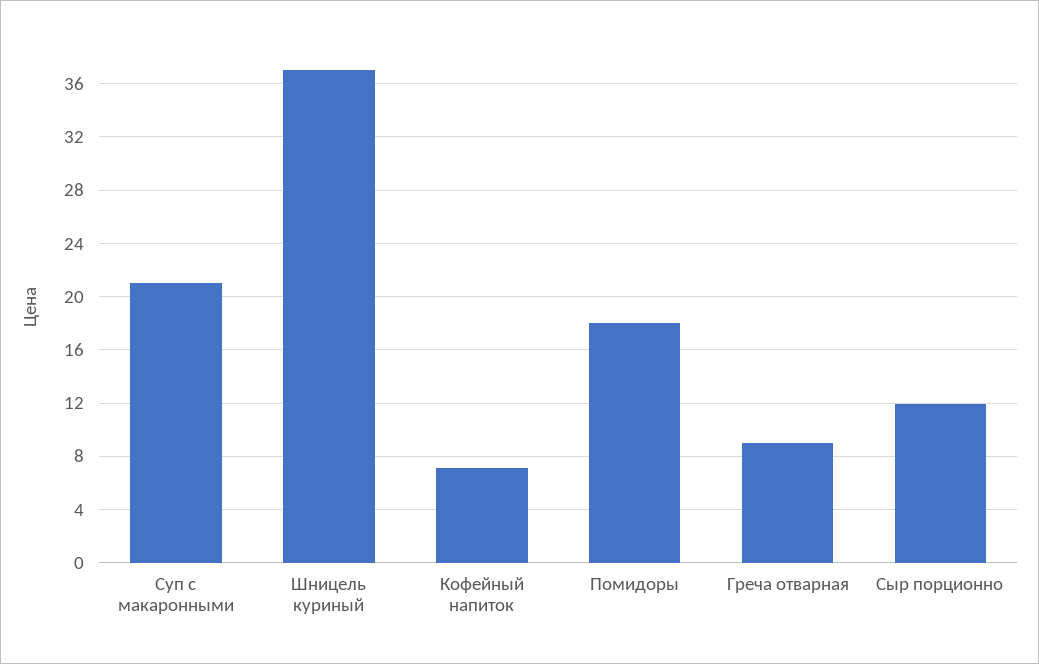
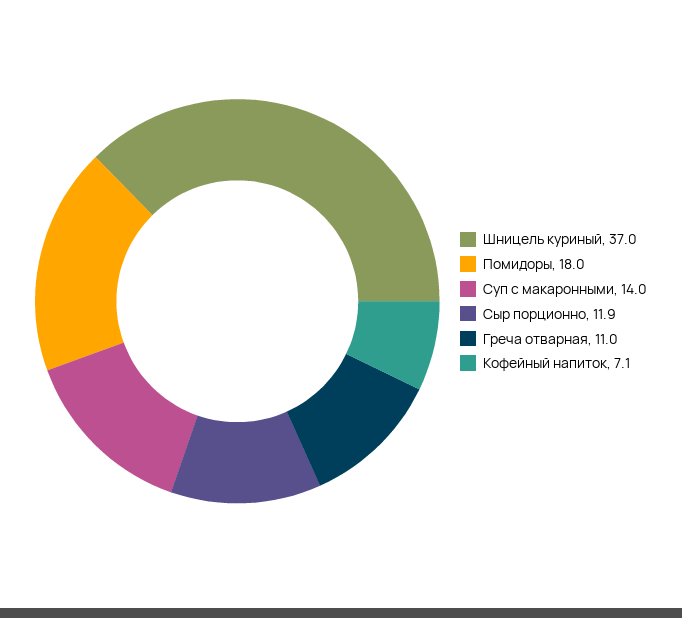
  {
-   "Суп с макаронными": 21,
+   "Суп с макаронными": 14,
    "Шницель куриный": 37,
    "Кофейный напиток": 7.1,
    "Помидоры": 18,
-   "Греча отварная": 9,
+   "Греча отварная": 11,
    "Сыр порционно": 11.9
  }

